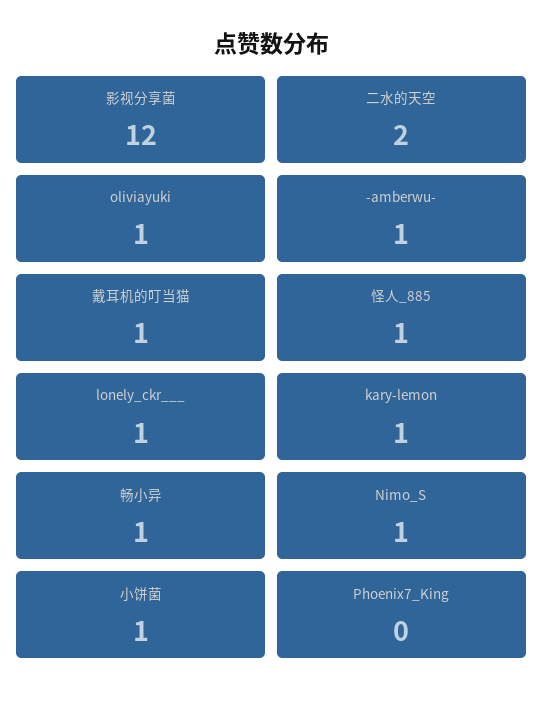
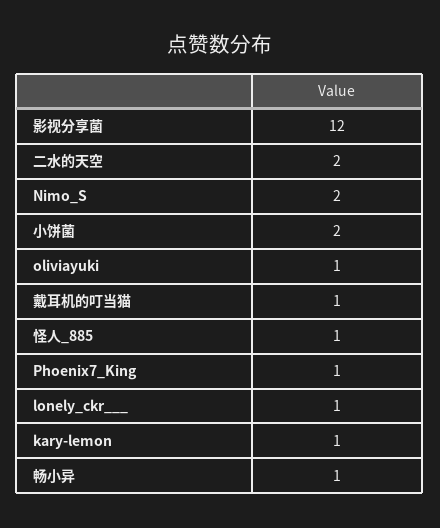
  {
    "影视分享菌": 12,
    "二水的天空": 2,
    "oliviayuki": 1,
-   "-amberwu-": 1,
    "戴耳机的叮当猫": 1,
    "怪人_885": 1,
    "lonely_ckr___": 1,
    "kary-lemon": 1,
    "畅小异": 1,
-   "Nimo_S": 1,
+   "Nimo_S": 2,
-   "小饼菌": 1,
+   "小饼菌": 2,
-   "Phoenix7_King": 0
+   "Phoenix7_King": 1
  }

